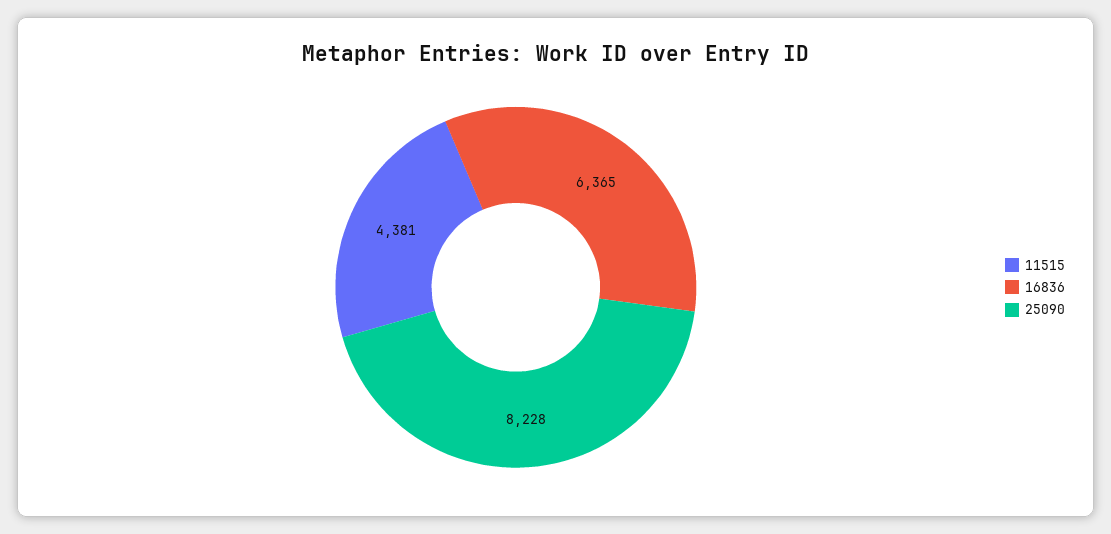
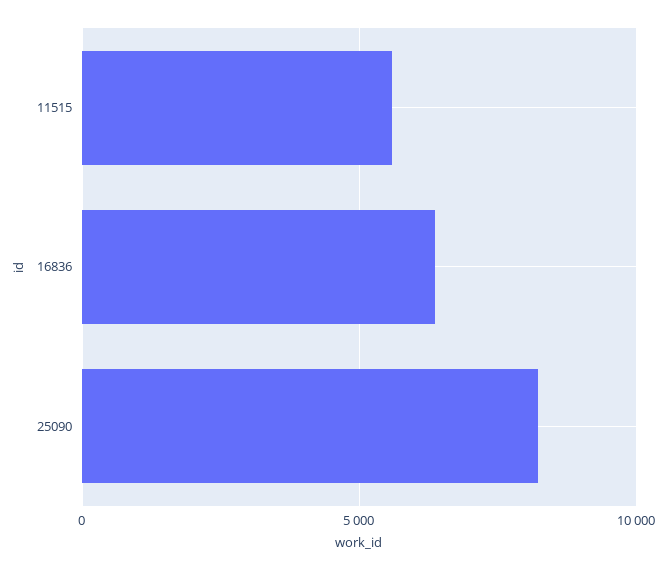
  {
-   "11515": 4381,
+   "11515": 5500,
    "16836": 6365,
    "25090": 8228
  }

